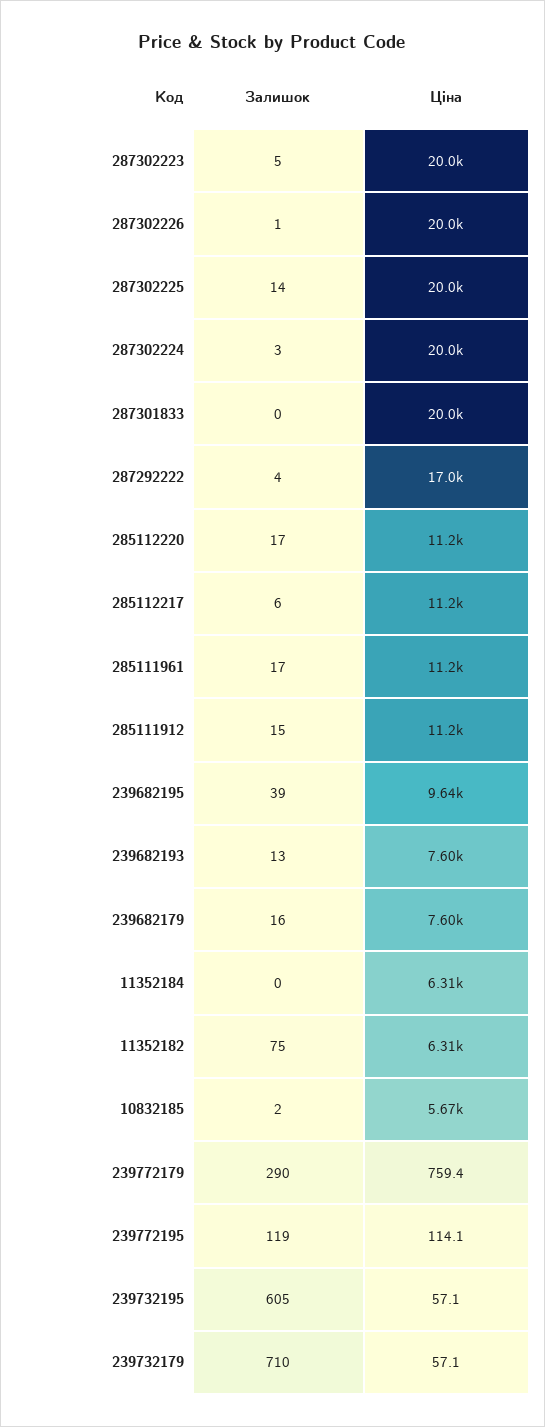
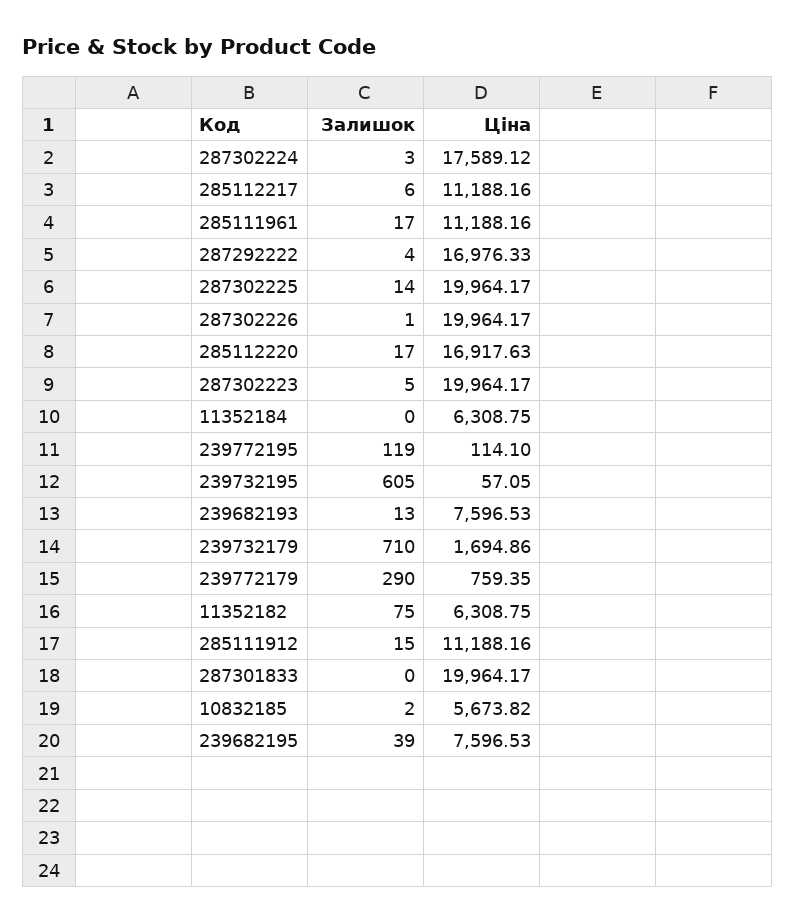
  {
    "Залишок": {
      "287302223": 5,
      "287302226": 1,
      "287302225": 14,
      "287302224": 3,
      "287301833": 0,
      "287292222": 4,
      "285112220": 17,
      "285112217": 6,
      "285111961": 17,
      "285111912": 15,
      "239682195": 39,
      "239682193": 13,
-     "239682179": 16,
      "11352184": 0,
      "11352182": 75,
      "10832185": 2,
      "239772179": 290,
      "239772195": 119,
      "239732195": 605,
      "239732179": 710
    },
    "Ціна": {
      "287302223": 19964.17,
      "287302226": 19964.17,
      "287302225": 19964.17,
-     "287302224": 20000,
+     "287302224": 17589.12,
      "287301833": 19964.17,
      "287292222": 16976.33,
-     "285112220": 11200,
+     "285112220": 16917.63,
      "285112217": 11188.16,
      "285111961": 11188.16,
      "285111912": 11188.16,
-     "239682195": 9640,
+     "239682195": 7596.53,
      "239682193": 7596.53,
-     "239682179": 7600,
      "11352184": 6308.75,
      "11352182": 6308.75,
      "10832185": 5673.82,
      "239772179": 759.35,
      "239772195": 114.1,
      "239732195": 57.05,
-     "239732179": 57.1
+     "239732179": 1694.86
    }
  }

